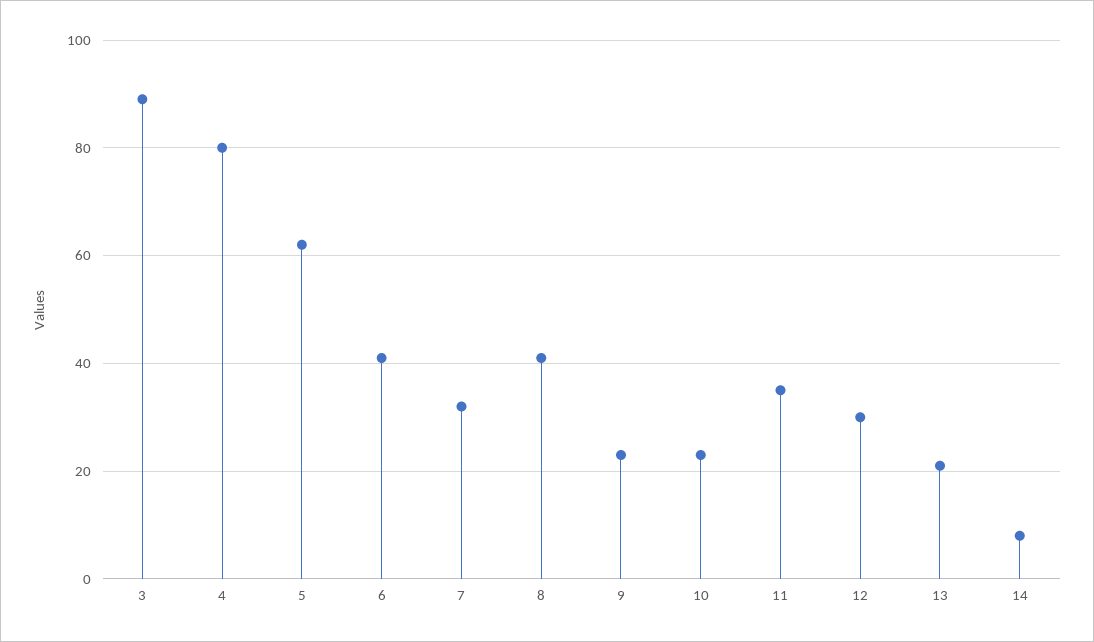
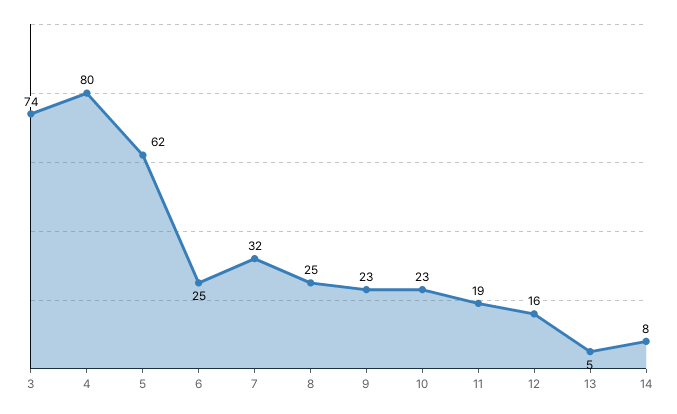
  {
-   "3": 90,
+   "3": 74,
    "4": 80,
    "5": 62,
-   "6": 40,
+   "6": 25,
    "7": 32,
-   "8": 40,
+   "8": 25,
    "9": 23,
    "10": 23,
-   "11": 35,
+   "11": 19,
-   "12": 30,
+   "12": 16,
-   "13": 20,
+   "13": 5,
    "14": 8
  }

